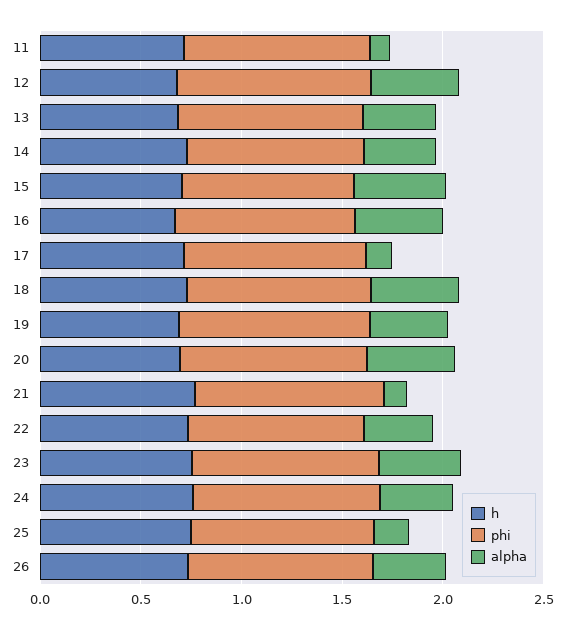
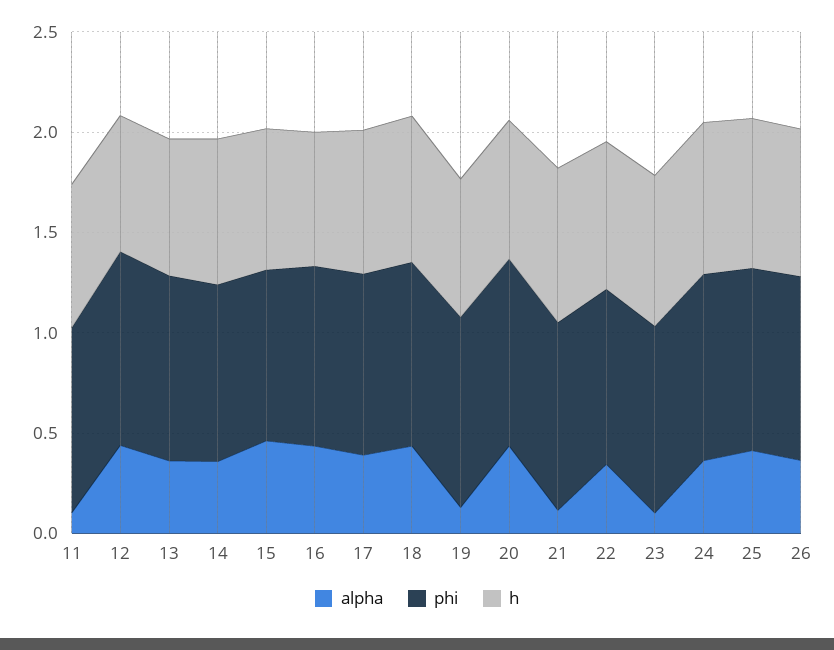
  {
    "h": {
      "11": 0.7,
      "12": 0.7,
      "13": 0.7,
      "14": 0.7,
      "15": 0.7,
      "16": 0.7,
      "17": 0.7,
      "18": 0.7,
      "19": 0.7,
      "20": 0.7,
      "21": 0.8,
      "22": 0.7,
      "23": 0.8,
      "24": 0.8,
      "25": 0.7,
      "26": 0.7
    },
    "phi": {
      "11": 0.9,
      "12": 1,
      "13": 0.9,
      "14": 0.9,
      "15": 0.9,
      "16": 0.9,
      "17": 0.9,
      "18": 0.9,
      "19": 1,
      "20": 0.9,
      "21": 0.9,
      "22": 0.9,
      "23": 0.9,
      "24": 0.9,
      "25": 0.9,
      "26": 0.9
    },
    "alpha": {
      "11": 0.1,
      "12": 0.4,
      "13": 0.4,
      "14": 0.4,
      "15": 0.5,
      "16": 0.4,
-     "17": 0.1,
+     "17": 0.4,
      "18": 0.4,
-     "19": 0.4,
+     "19": 0.1,
      "20": 0.4,
      "21": 0.1,
      "22": 0.3,
-     "23": 0.4,
+     "23": 0.1,
      "24": 0.4,
-     "25": 0.2,
+     "25": 0.4,
      "26": 0.4
    }
  }

